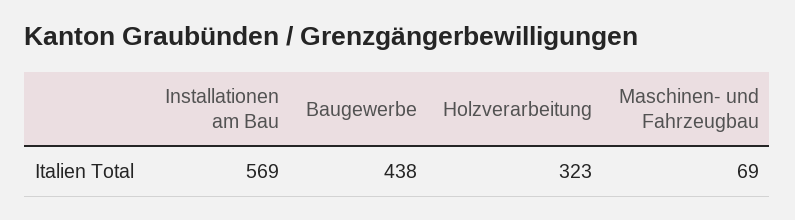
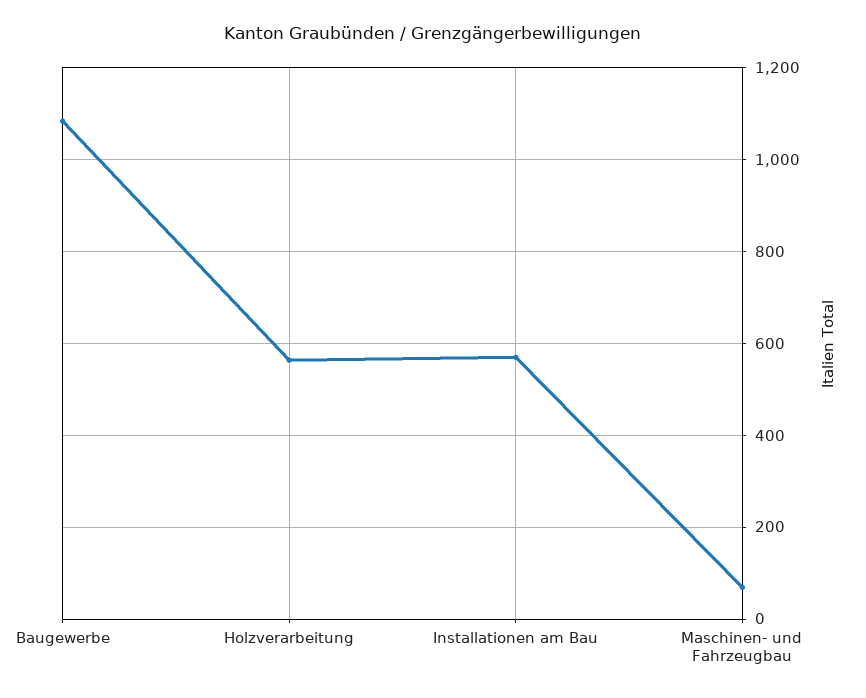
  {
    "Installationen am Bau": 569,
-   "Baugewerbe": 438,
+   "Baugewerbe": 1080,
-   "Holzverarbeitung": 323,
+   "Holzverarbeitung": 560,
    "Maschinen- und Fahrzeugbau": 69
  }

